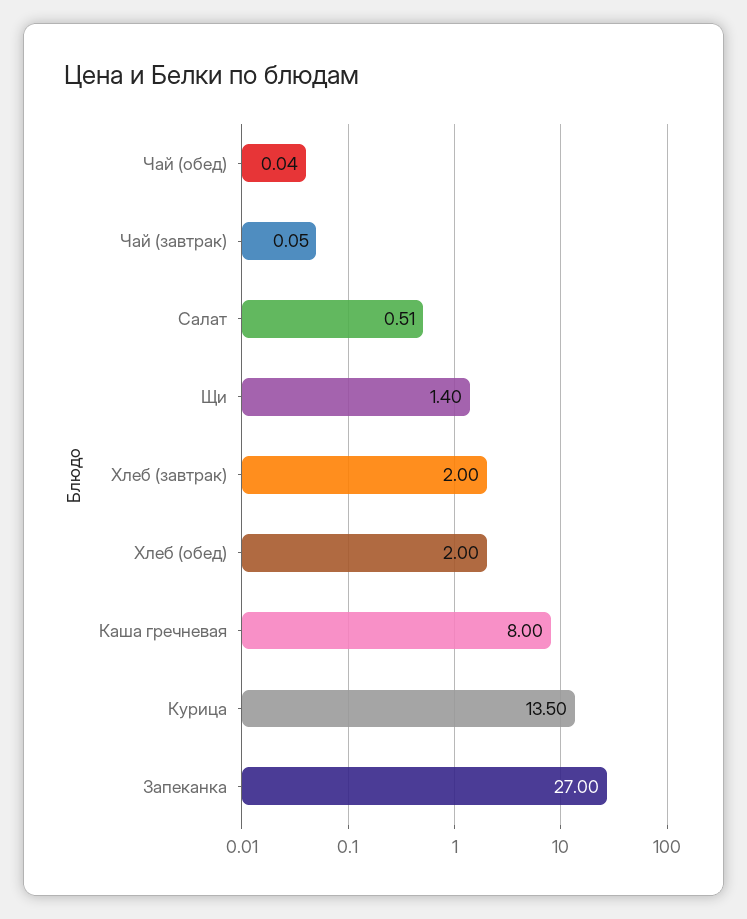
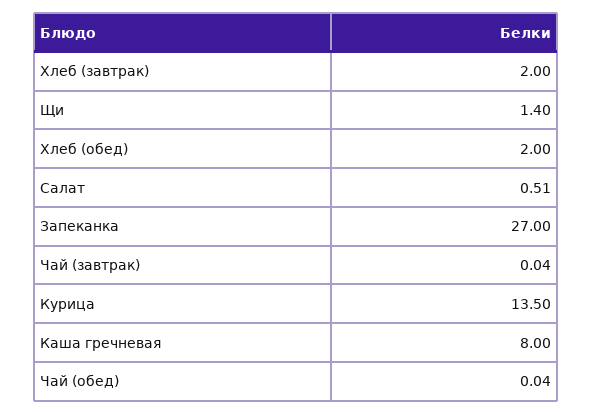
  {
    "Чай (обед)": 0.04,
-   "Чай (завтрак)": 0.05,
+   "Чай (завтрак)": 0.04,
    "Салат": 0.51,
    "Щи": 1.4,
    "Хлеб (завтрак)": 2,
    "Хлеб (обед)": 2,
    "Каша гречневая": 8,
    "Курица": 13.5,
    "Запеканка": 27
  }

